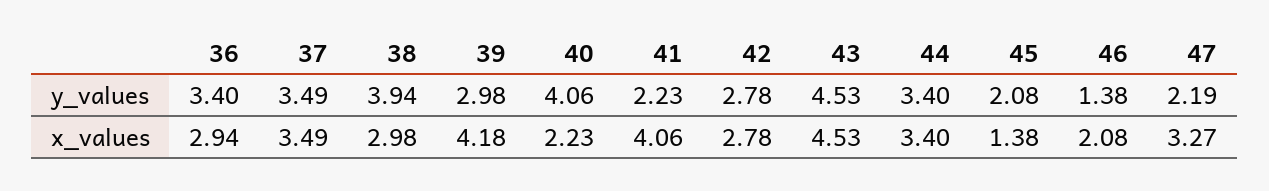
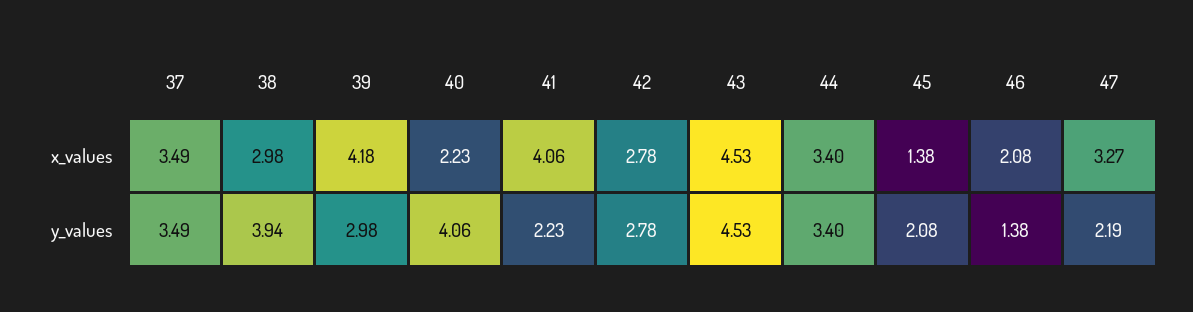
  {
-   "36": {
-     "y_values": 3.4,
-     "x_values": 2.94
-   },
    "37": {
      "y_values": 3.49,
      "x_values": 3.49
    },
    "38": {
      "y_values": 3.94,
      "x_values": 2.98
    },
    "39": {
      "y_values": 2.98,
      "x_values": 4.18
    },
    "40": {
      "y_values": 4.06,
      "x_values": 2.23
    },
    "41": {
      "y_values": 2.23,
      "x_values": 4.06
    },
    "42": {
      "y_values": 2.78,
      "x_values": 2.78
    },
    "43": {
      "y_values": 4.53,
      "x_values": 4.53
    },
    "44": {
      "y_values": 3.4,
      "x_values": 3.4
    },
    "45": {
      "y_values": 2.08,
      "x_values": 1.38
    },
    "46": {
      "y_values": 1.38,
      "x_values": 2.08
    },
    "47": {
      "y_values": 2.19,
      "x_values": 3.27
    }
  }

